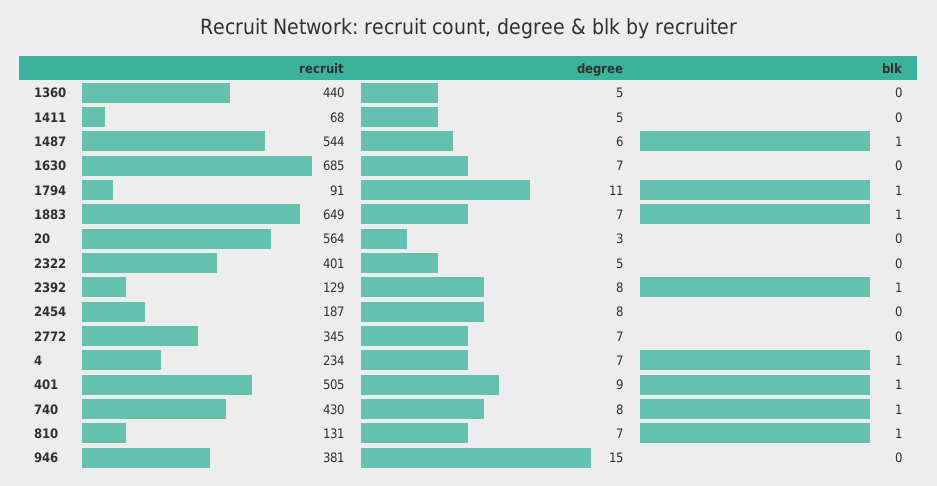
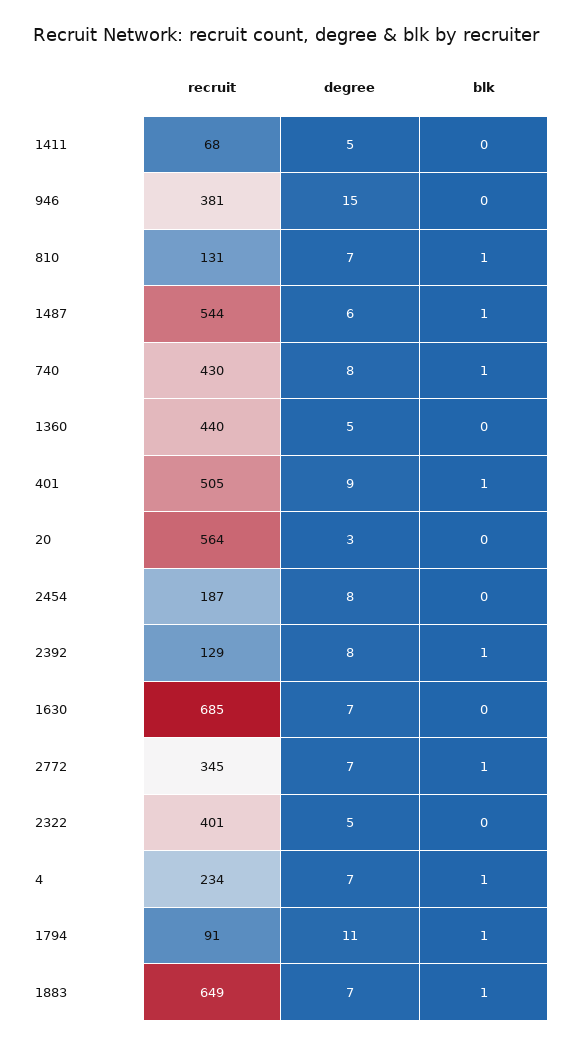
  {
    "recruit": {
      "1360": 440,
      "1411": 68,
      "1487": 544,
      "1630": 685,
      "1794": 91,
      "1883": 649,
      "20": 564,
      "2322": 401,
      "2392": 129,
      "2454": 187,
      "2772": 345,
      "4": 234,
      "401": 505,
      "740": 430,
      "810": 131,
      "946": 381
    },
    "degree": {
      "1360": 5,
      "1411": 5,
      "1487": 6,
      "1630": 7,
      "1794": 11,
      "1883": 7,
      "20": 3,
      "2322": 5,
      "2392": 8,
      "2454": 8,
      "2772": 7,
      "4": 7,
      "401": 9,
      "740": 8,
      "810": 7,
      "946": 15
    },
    "blk": {
      "1360": 0,
      "1411": 0,
      "1487": 1,
      "1630": 0,
      "1794": 1,
      "1883": 1,
      "20": 0,
      "2322": 0,
      "2392": 1,
      "2454": 0,
-     "2772": 0,
+     "2772": 1,
      "4": 1,
      "401": 1,
      "740": 1,
      "810": 1,
      "946": 0
    }
  }

